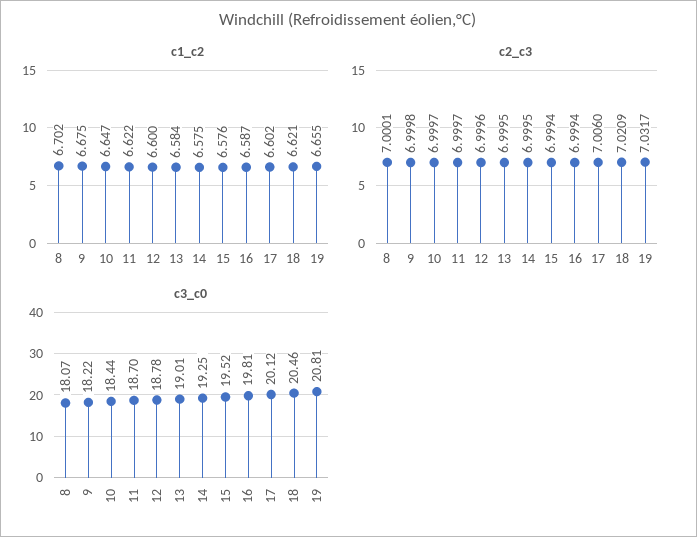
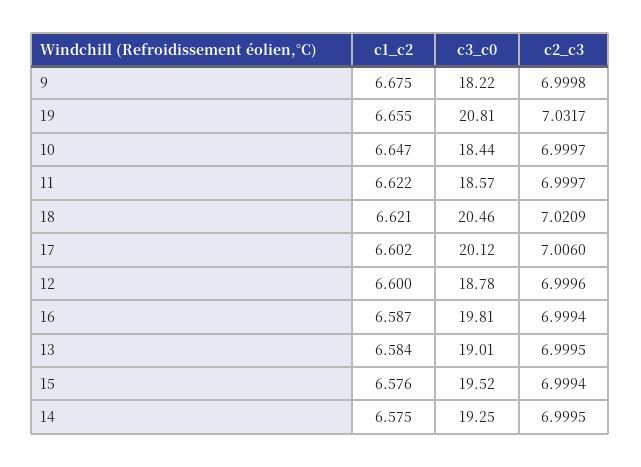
  {
    "c1_c2": {
-     "8": 6.702,
      "9": 6.675,
      "10": 6.647,
      "11": 6.622,
      "12": 6.6,
      "13": 6.584,
      "14": 6.575,
      "15": 6.576,
      "16": 6.587,
      "17": 6.602,
      "18": 6.621,
      "19": 6.655
    },
    "c2_c3": {
-     "8": 7.0001,
      "9": 6.9998,
      "10": 6.9997,
      "11": 6.9997,
      "12": 6.9996,
      "13": 6.9995,
      "14": 6.9995,
      "15": 6.9994,
      "16": 6.9994,
      "17": 7.006,
      "18": 7.0209,
      "19": 7.0317
    },
    "c3_c0": {
-     "8": 18.07,
      "9": 18.22,
      "10": 18.44,
-     "11": 18.7,
+     "11": 18.57,
      "12": 18.78,
      "13": 19.01,
      "14": 19.25,
      "15": 19.52,
      "16": 19.81,
      "17": 20.12,
      "18": 20.46,
      "19": 20.81
    }
  }

